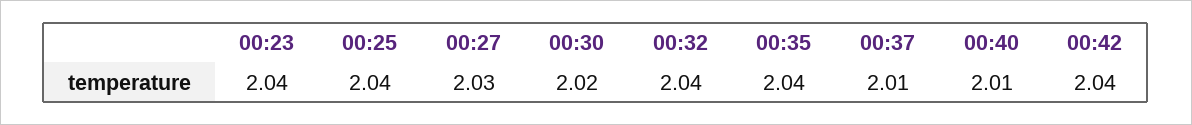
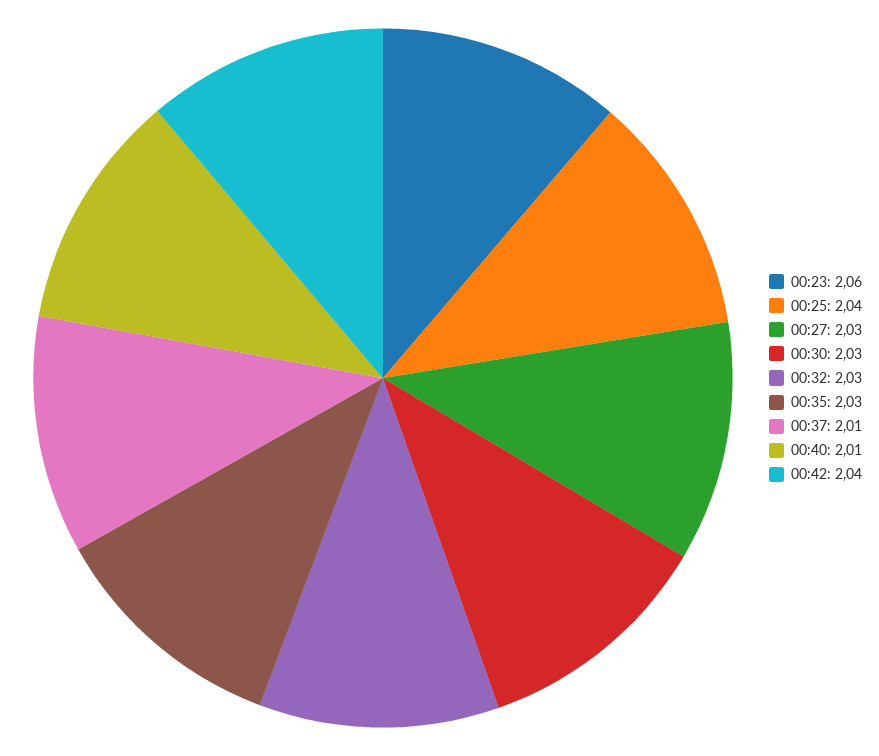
  {
-   "00:23": 2.04,
+   "00:23": 2.06,
    "00:25": 2.04,
    "00:27": 2.03,
-   "00:30": 2.02,
+   "00:30": 2.03,
-   "00:32": 2.04,
+   "00:32": 2.03,
-   "00:35": 2.04,
+   "00:35": 2.03,
    "00:37": 2.01,
    "00:40": 2.01,
    "00:42": 2.04
  }

